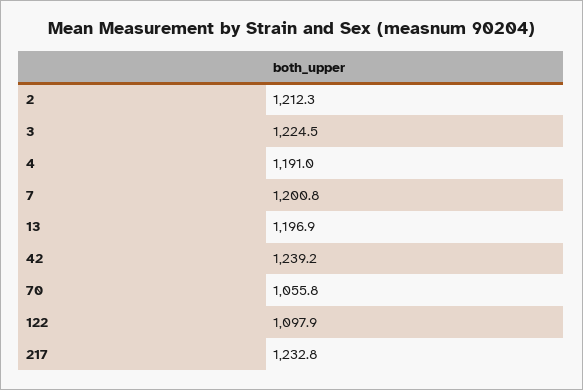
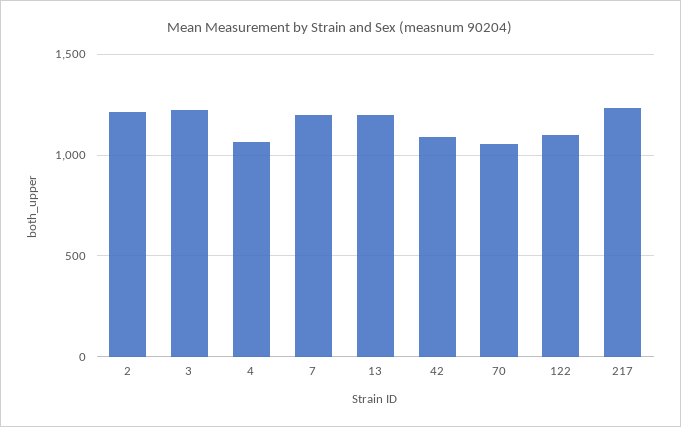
  {
    "2": 1212.3,
    "3": 1224.5,
-   "4": 1191,
+   "4": 1050,
    "7": 1200.8,
    "13": 1196.9,
-   "42": 1239.2,
+   "42": 1100,
    "70": 1055.8,
    "122": 1097.9,
    "217": 1232.8
  }

